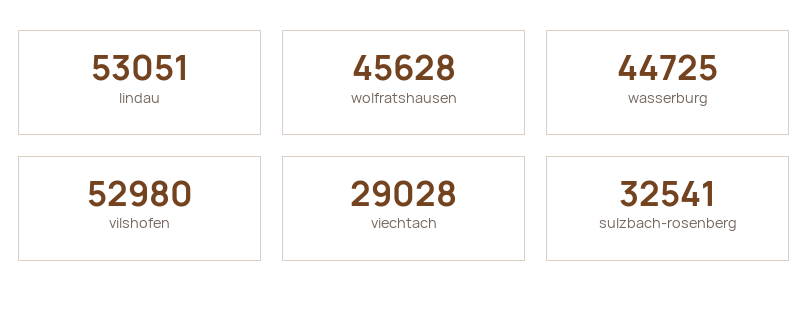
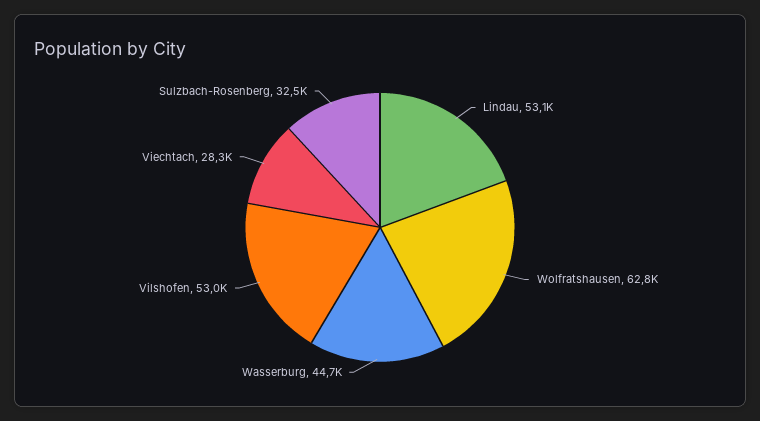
  {
    "lindau": 53051,
-   "wolfratshausen": 45628,
+   "wolfratshausen": 62800,
    "wasserburg": 44725,
    "vilshofen": 52980,
-   "viechtach": 29028,
+   "viechtach": 28300,
    "sulzbach-rosenberg": 32541
  }

